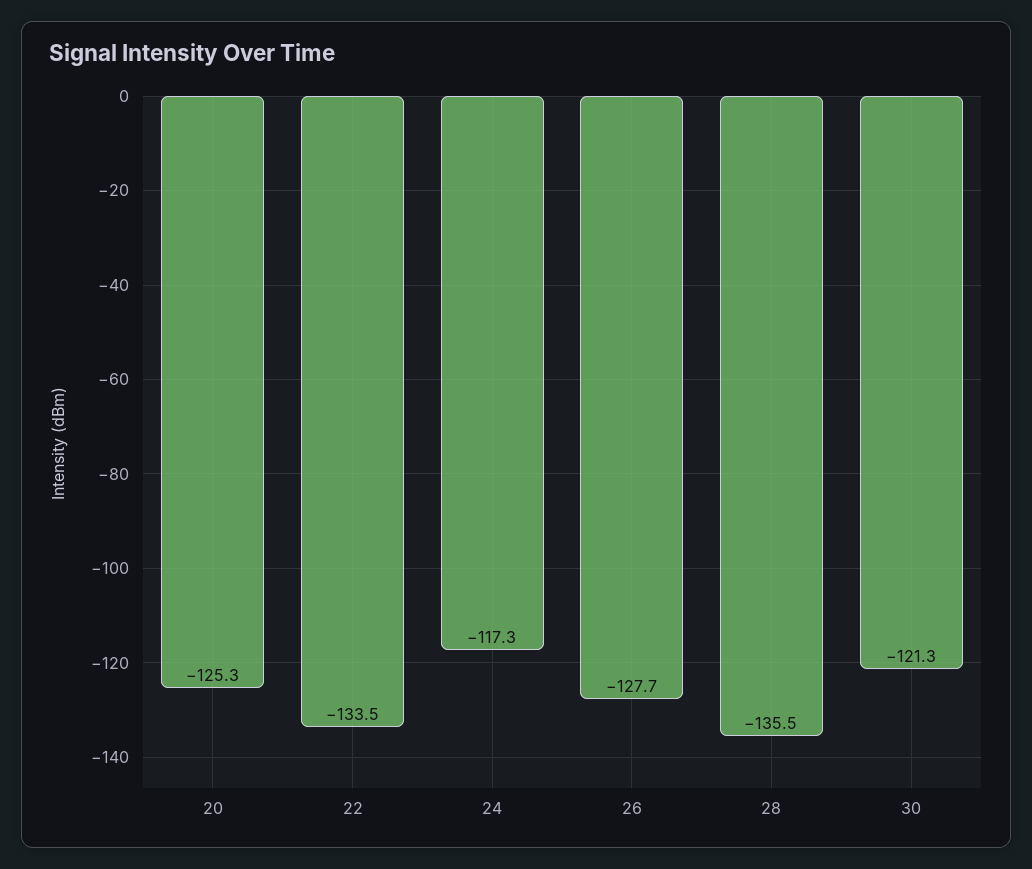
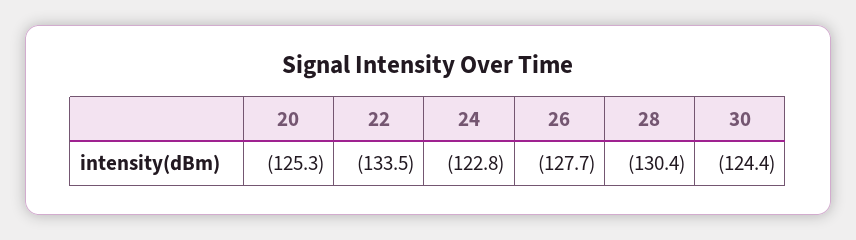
  {
    "20": -125.3,
    "22": -133.5,
-   "24": -117.3,
+   "24": -122.8,
    "26": -127.7,
-   "28": -135.5,
+   "28": -130.4,
-   "30": -121.3
+   "30": -124.4
  }

